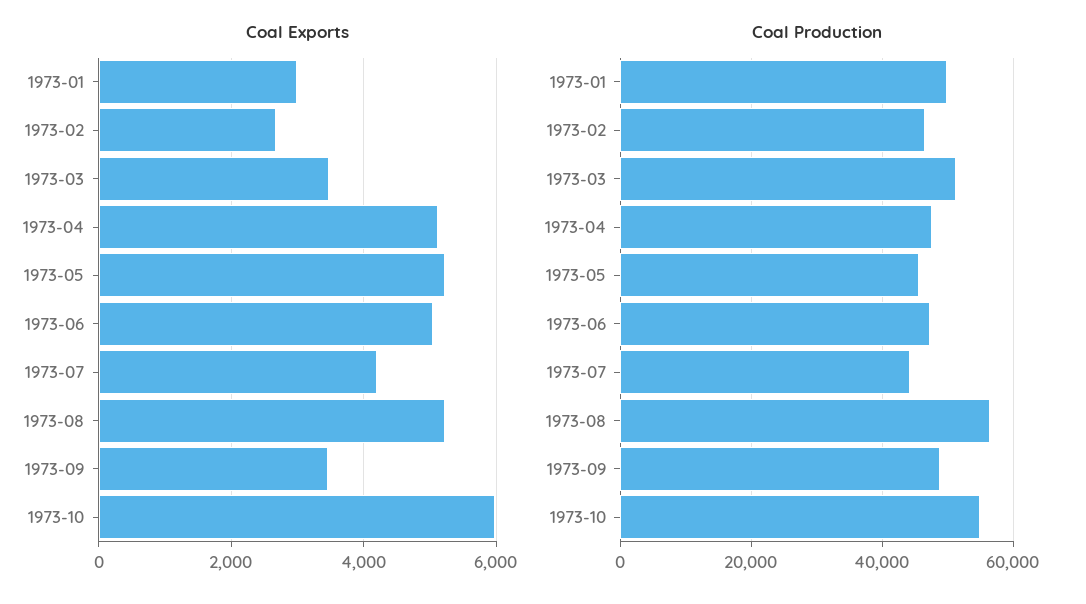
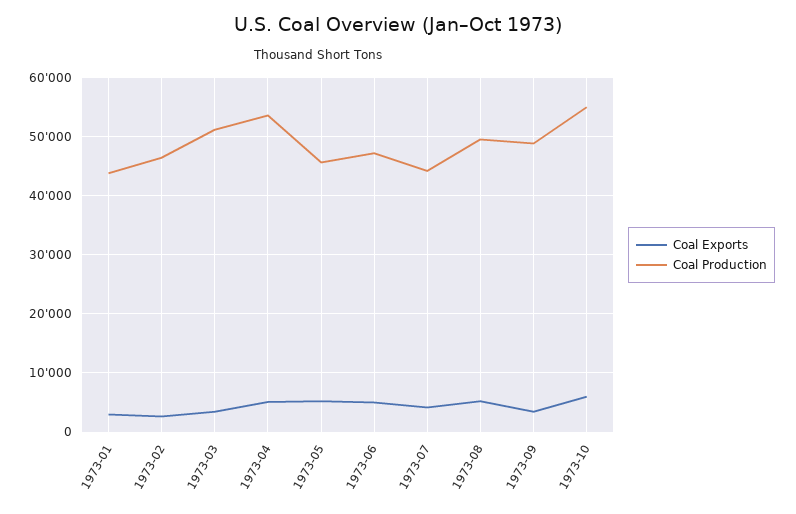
  {
    "Coal Exports": {
      "1973-01": 3000,
      "1973-02": 2600,
      "1973-03": 3400,
      "1973-04": 5200,
      "1973-05": 5200,
      "1973-06": 5000,
      "1973-07": 4200,
      "1973-08": 5200,
      "1973-09": 3400,
      "1973-10": 6000
    },
    "Coal Production": {
-     "1973-01": 50000,
+     "1973-01": 44000,
      "1973-02": 46000,
      "1973-03": 52000,
-     "1973-04": 48000,
+     "1973-04": 54000,
      "1973-05": 46000,
      "1973-06": 48000,
      "1973-07": 44000,
-     "1973-08": 56000,
+     "1973-08": 50000,
      "1973-09": 48000,
      "1973-10": 54000
    }
  }

